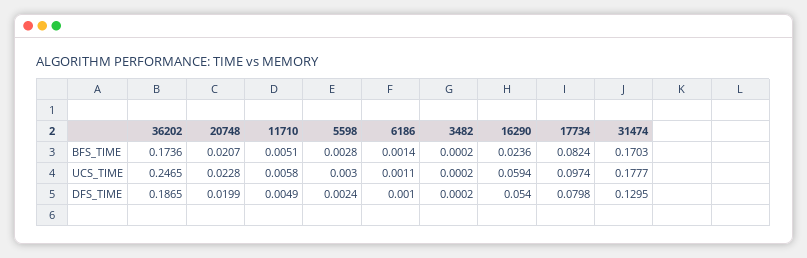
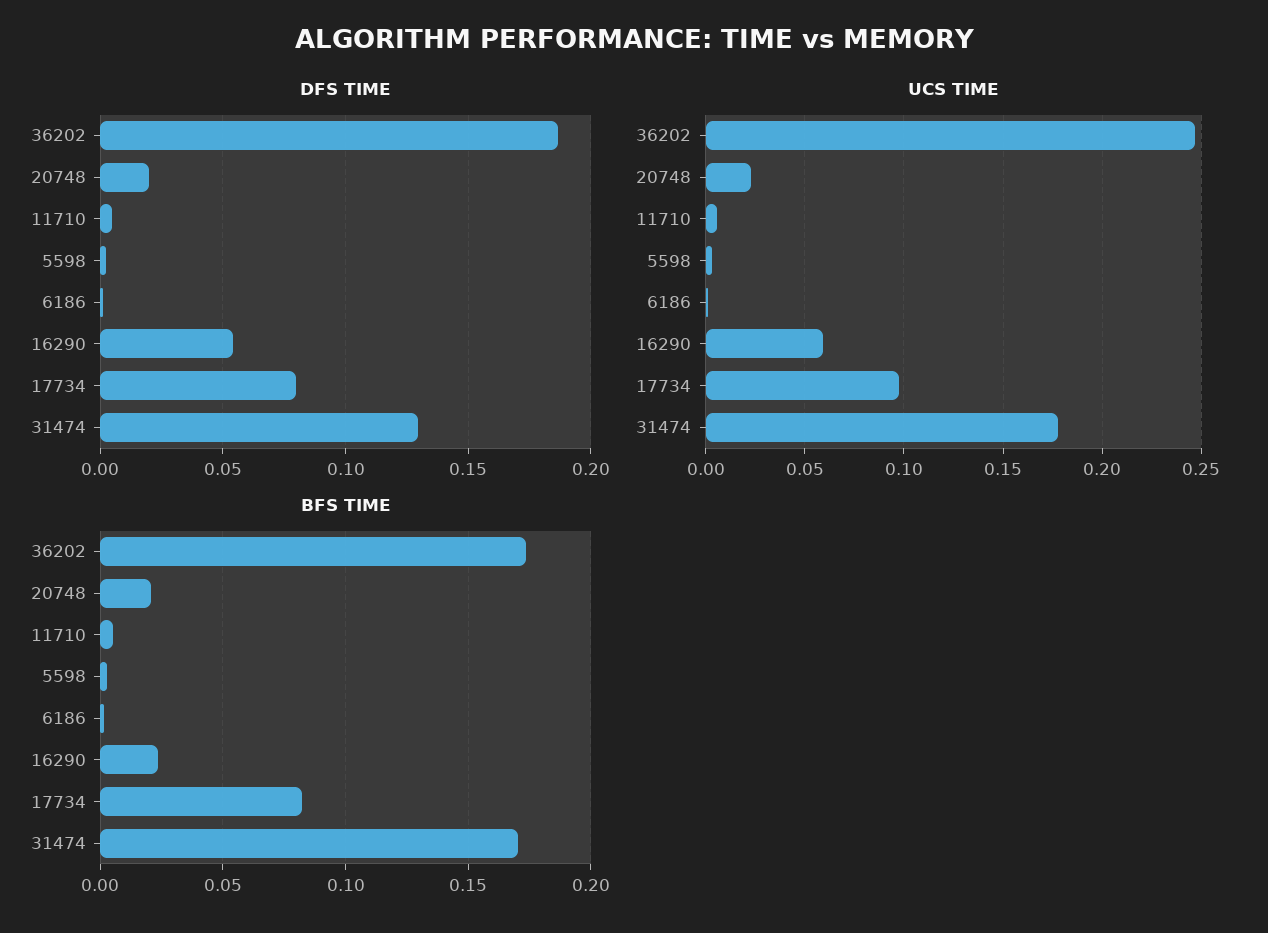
  {
    "BFS_TIME": {
      "36202": 0.1736,
      "20748": 0.0207,
      "11710": 0.0051,
      "5598": 0.0028,
      "6186": 0.0014,
-     "3482": 0.0002,
      "16290": 0.0236,
      "17734": 0.0824,
      "31474": 0.1703
    },
    "UCS_TIME": {
      "36202": 0.2465,
      "20748": 0.0228,
      "11710": 0.0058,
      "5598": 0.003,
      "6186": 0.0011,
-     "3482": 0.0002,
      "16290": 0.0594,
      "17734": 0.0974,
      "31474": 0.1777
    },
    "DFS_TIME": {
      "36202": 0.1865,
      "20748": 0.0199,
      "11710": 0.0049,
      "5598": 0.0024,
      "6186": 0.001,
-     "3482": 0.0002,
      "16290": 0.054,
      "17734": 0.0798,
      "31474": 0.1295
    }
  }

